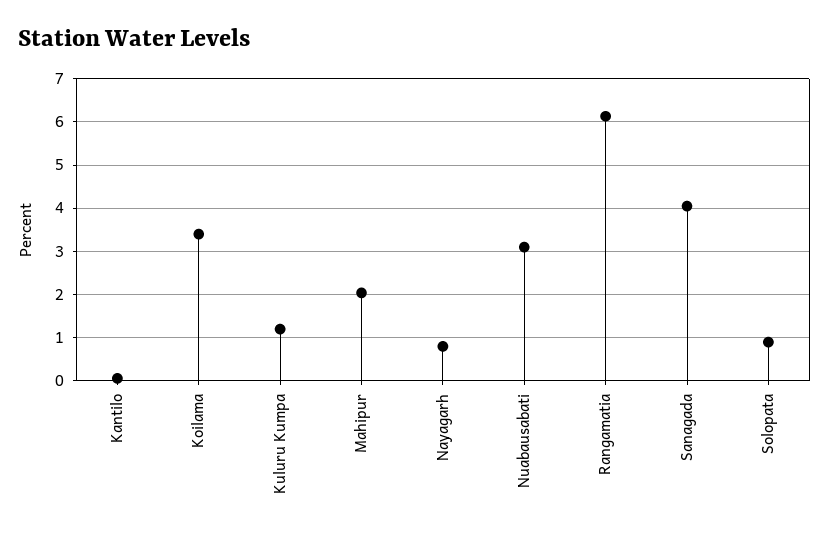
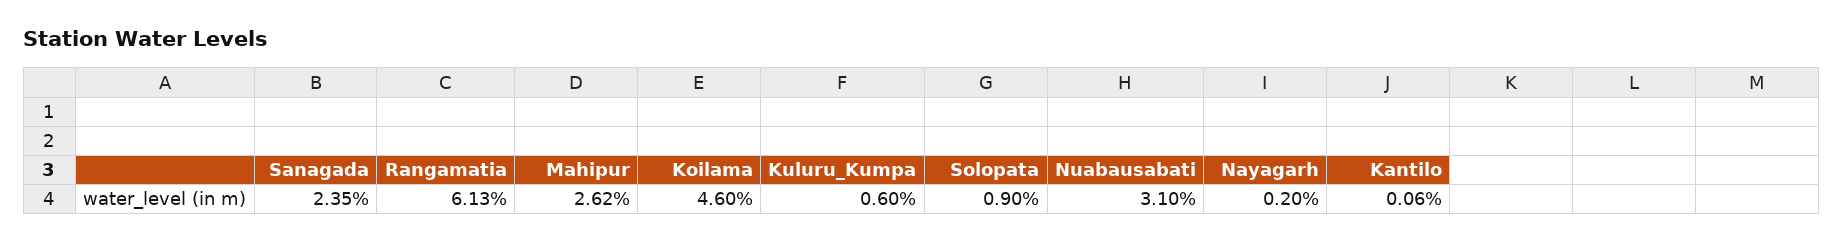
  {
    "Kantilo": 0.06,
-   "Koilama": 3.4,
+   "Koilama": 4.6,
-   "Kuluru Kumpa": 1.2,
+   "Kuluru Kumpa": 0.6,
-   "Mahipur": 2,
+   "Mahipur": 2.62,
-   "Nayagarh": 0.8,
+   "Nayagarh": 0.2,
    "Nuabausabati": 3.1,
    "Rangamatia": 6.13,
-   "Sanagada": 4,
+   "Sanagada": 2.35,
    "Solopata": 0.9
  }

